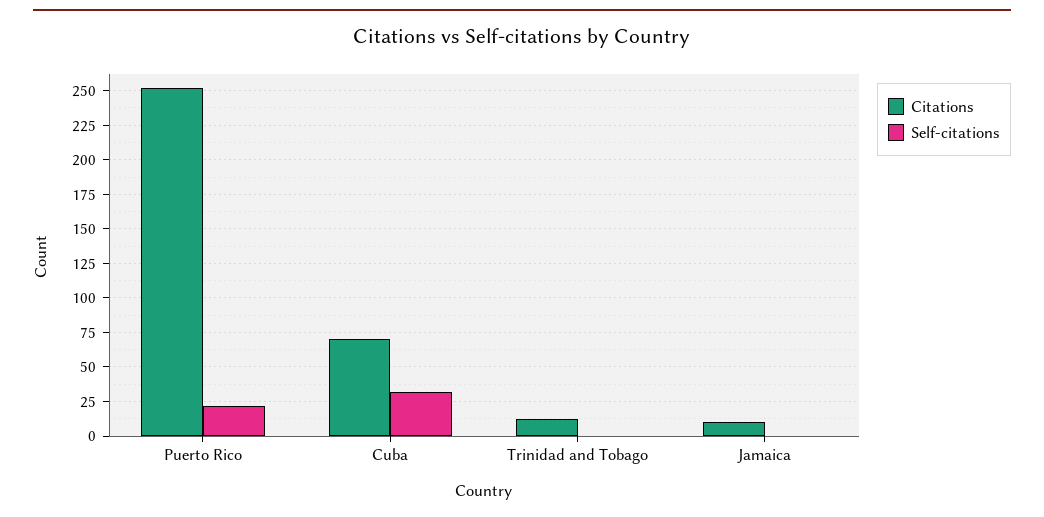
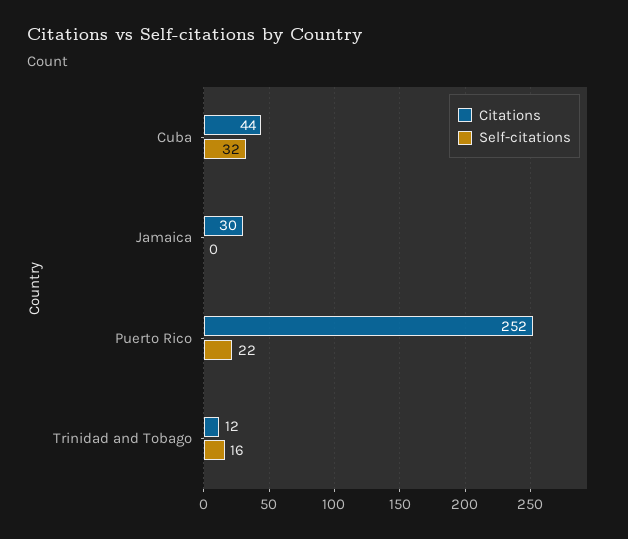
  {
    "Citations": {
      "Puerto Rico": 252,
-     "Cuba": 70,
+     "Cuba": 44,
      "Trinidad and Tobago": 12,
-     "Jamaica": 10
+     "Jamaica": 30
    },
    "Self-citations": {
      "Puerto Rico": 22,
      "Cuba": 32,
-     "Trinidad and Tobago": 0,
+     "Trinidad and Tobago": 16,
      "Jamaica": 0
    }
  }

